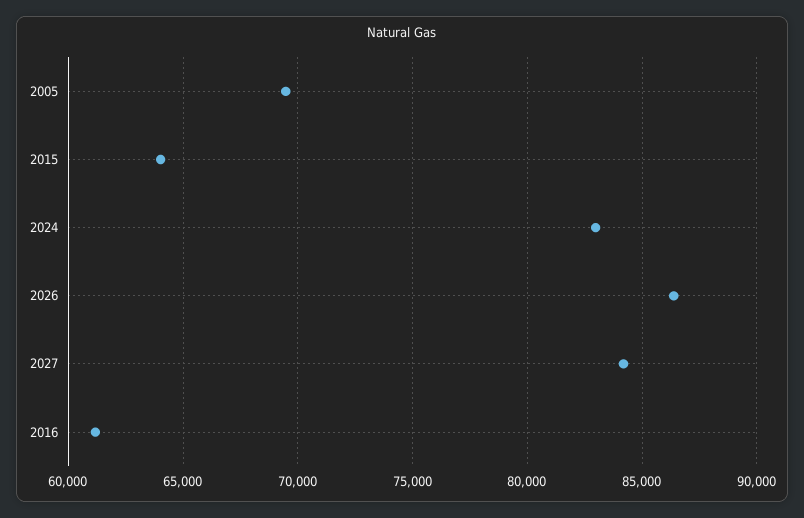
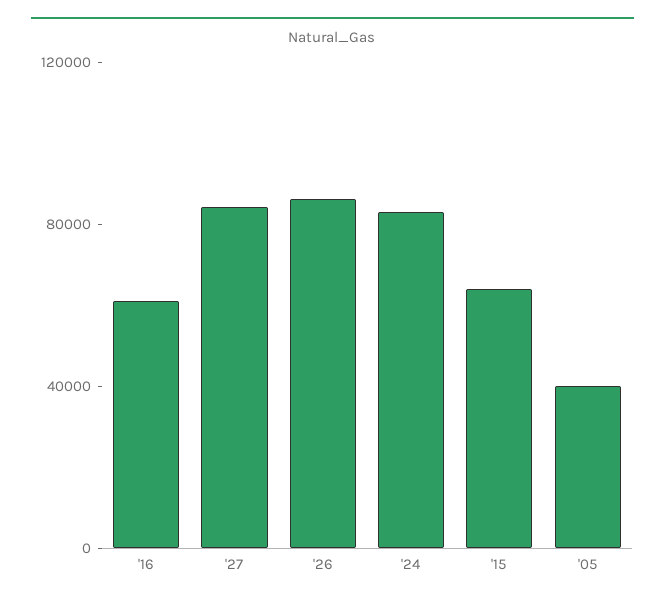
  {
-   "2005": 69500,
+   "2005": 40000,
    "2015": 64000,
    "2024": 83000,
    "2026": 86500,
    "2027": 84000,
    "2016": 61000
  }

